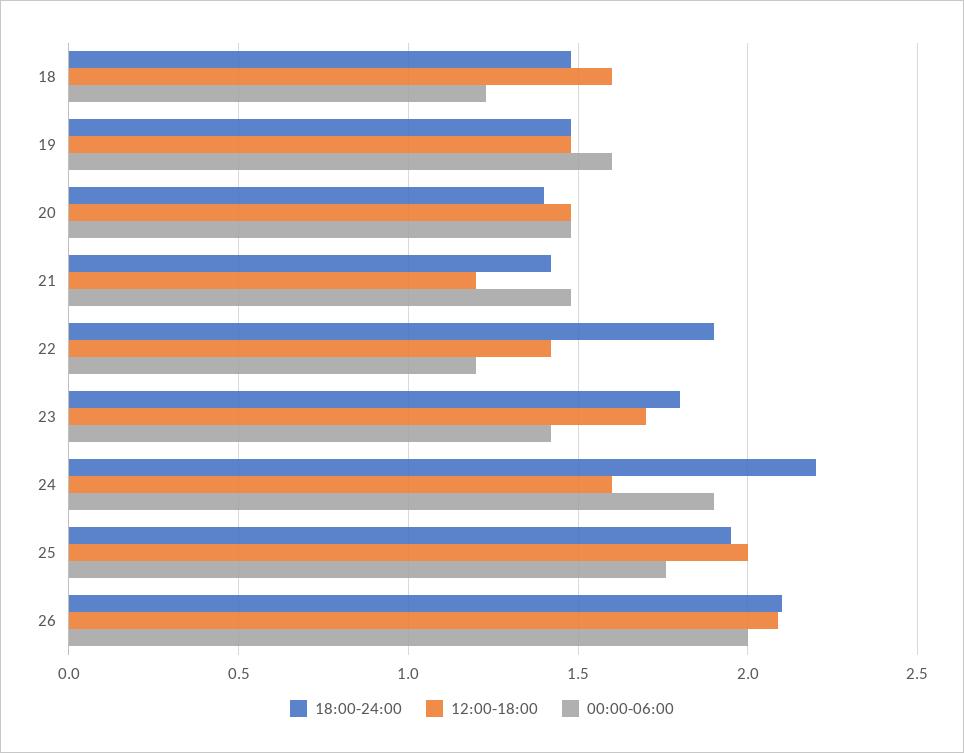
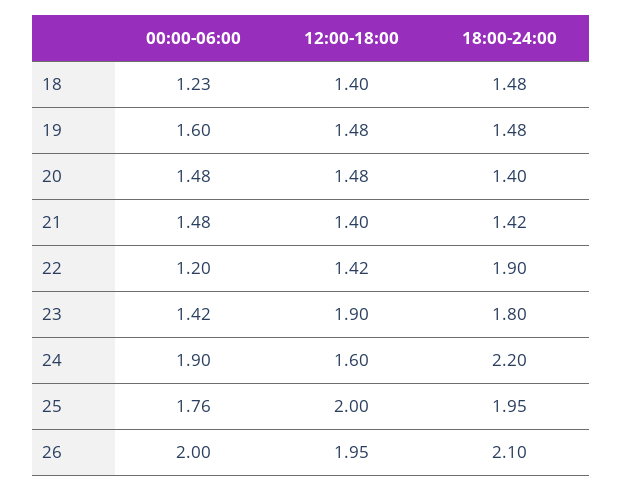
  {
    "18:00-24:00": {
      "18": 1.48,
      "19": 1.48,
      "20": 1.4,
      "21": 1.42,
      "22": 1.9,
      "23": 1.8,
      "24": 2.2,
      "25": 1.95,
      "26": 2.1
    },
    "12:00-18:00": {
-     "18": 1.6,
+     "18": 1.4,
      "19": 1.48,
      "20": 1.48,
-     "21": 1.2,
+     "21": 1.4,
      "22": 1.42,
-     "23": 1.7,
+     "23": 1.9,
      "24": 1.6,
      "25": 2,
-     "26": 2.1
+     "26": 1.95
    },
    "00:00-06:00": {
      "18": 1.23,
      "19": 1.6,
      "20": 1.48,
      "21": 1.48,
      "22": 1.2,
      "23": 1.42,
      "24": 1.9,
      "25": 1.76,
      "26": 2
    }
  }

